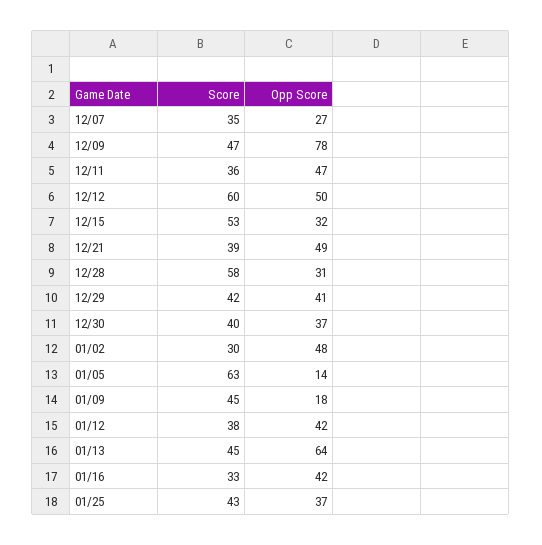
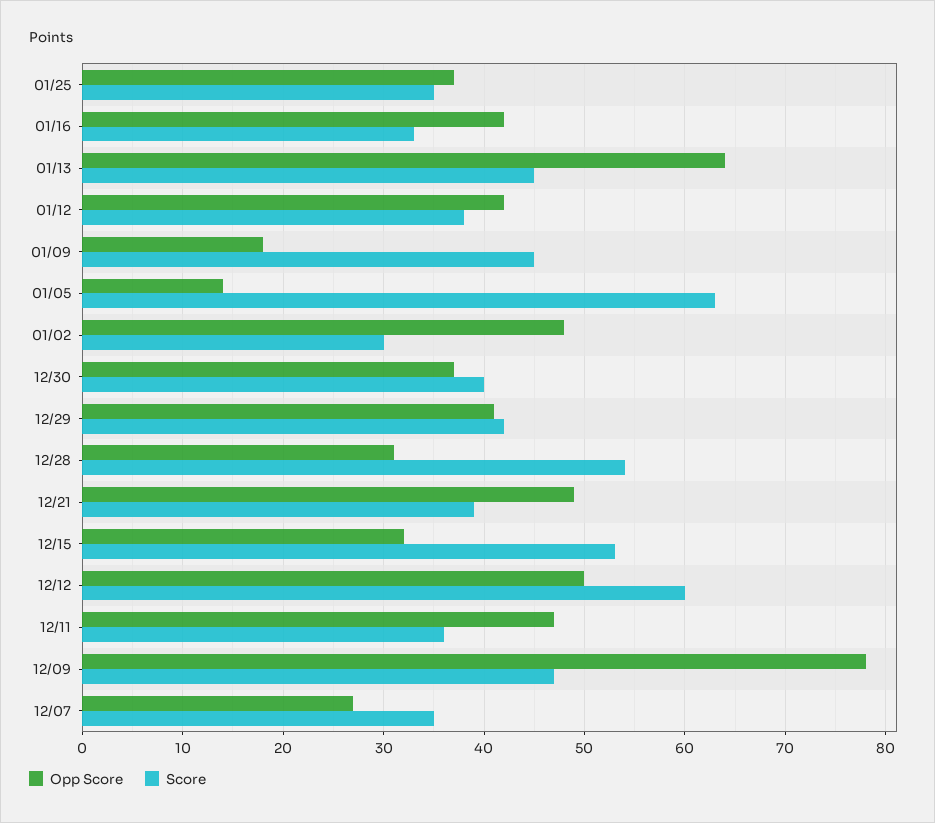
  {
    "Score": {
      "12/07": 35,
      "12/09": 47,
      "12/11": 36,
      "12/12": 60,
      "12/15": 53,
      "12/21": 39,
-     "12/28": 58,
+     "12/28": 54,
      "12/29": 42,
      "12/30": 40,
      "01/02": 30,
      "01/05": 63,
      "01/09": 45,
      "01/12": 38,
      "01/13": 45,
      "01/16": 33,
-     "01/25": 43
+     "01/25": 35
    },
    "Opp Score": {
      "12/07": 27,
      "12/09": 78,
      "12/11": 47,
      "12/12": 50,
      "12/15": 32,
      "12/21": 49,
      "12/28": 31,
      "12/29": 41,
      "12/30": 37,
      "01/02": 48,
      "01/05": 14,
      "01/09": 18,
      "01/12": 42,
      "01/13": 64,
      "01/16": 42,
      "01/25": 37
    }
  }

